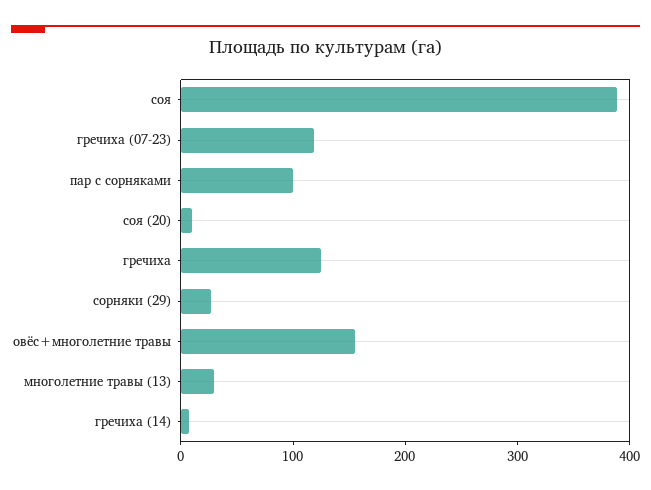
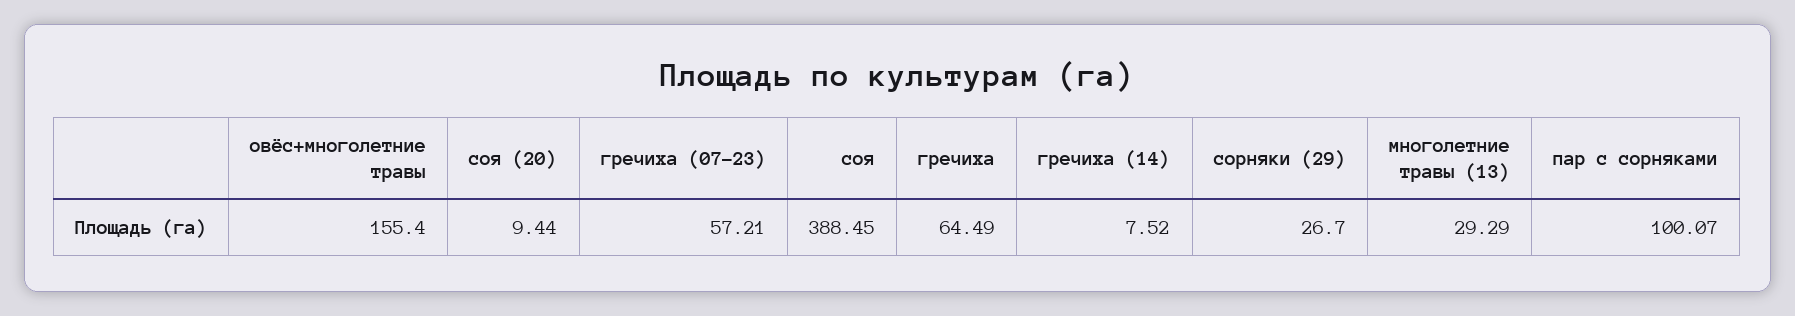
  {
    "соя": 388.45,
-   "гречиха (07-23)": 120,
+   "гречиха (07-23)": 57.21,
    "пар с сорняками": 100.07,
    "соя (20)": 9.44,
-   "гречиха": 120,
+   "гречиха": 64.49,
    "сорняки (29)": 26.7,
    "овёс+многолетние травы": 155.4,
    "многолетние травы (13)": 29.29,
    "гречиха (14)": 7.52
  }

